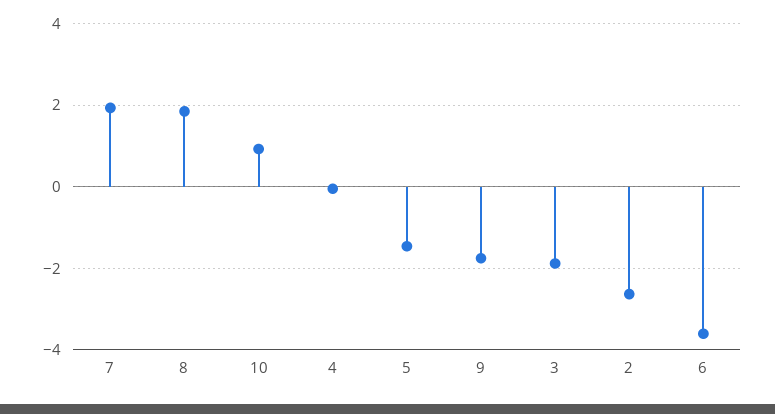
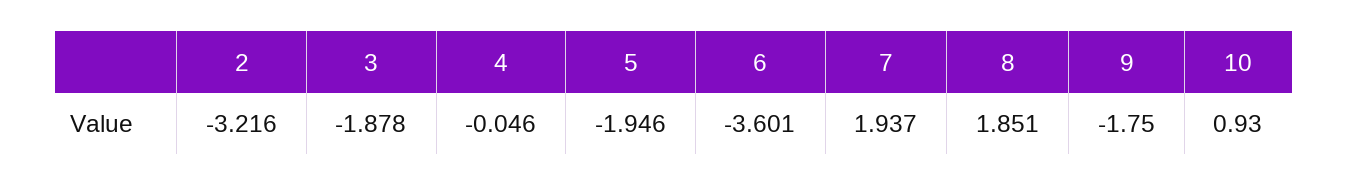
  {
    "7": 1.937,
    "8": 1.851,
    "10": 0.93,
    "4": -0.046,
-   "5": -1.4,
+   "5": -1.946,
    "9": -1.75,
    "3": -1.878,
-   "2": -2.6,
+   "2": -3.216,
    "6": -3.601
  }

